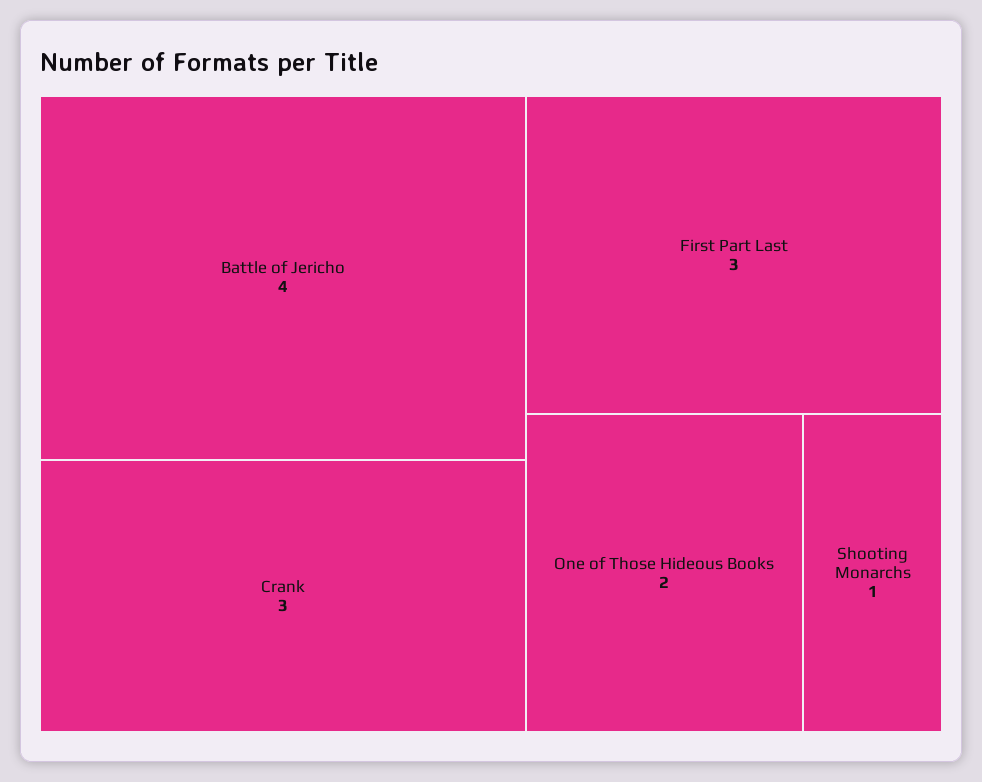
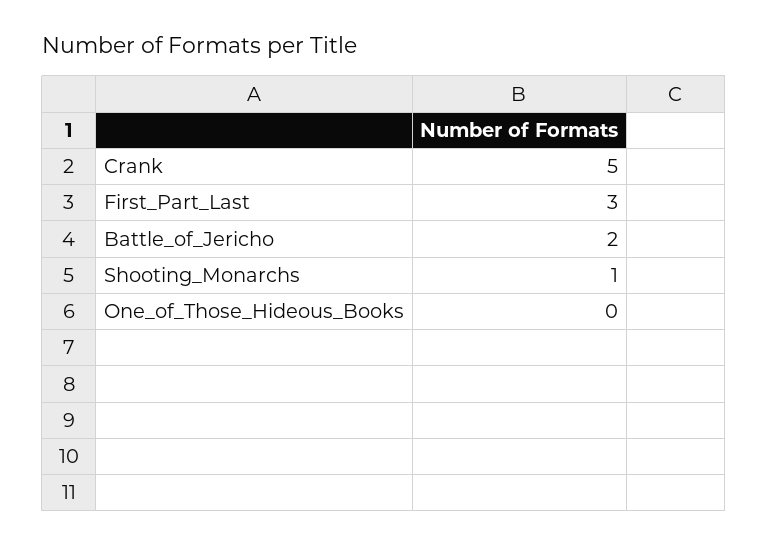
  {
-   "Battle of Jericho": 4,
+   "Battle of Jericho": 2,
-   "Crank": 3,
+   "Crank": 5,
    "First Part Last": 3,
-   "One of Those Hideous Books": 2,
+   "One of Those Hideous Books": 0,
    "Shooting Monarchs": 1
  }

